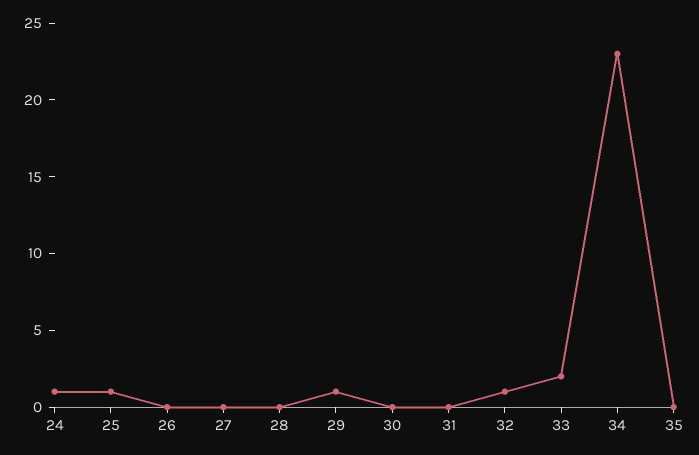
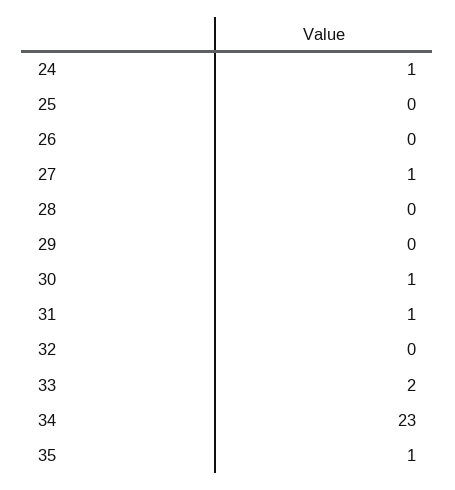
  {
    "24": 1,
-   "25": 1,
+   "25": 0,
    "26": 0,
-   "27": 0,
+   "27": 1,
    "28": 0,
-   "29": 1,
+   "29": 0,
-   "30": 0,
+   "30": 1,
-   "31": 0,
+   "31": 1,
-   "32": 1,
+   "32": 0,
    "33": 2,
    "34": 23,
-   "35": 0
+   "35": 1
  }

